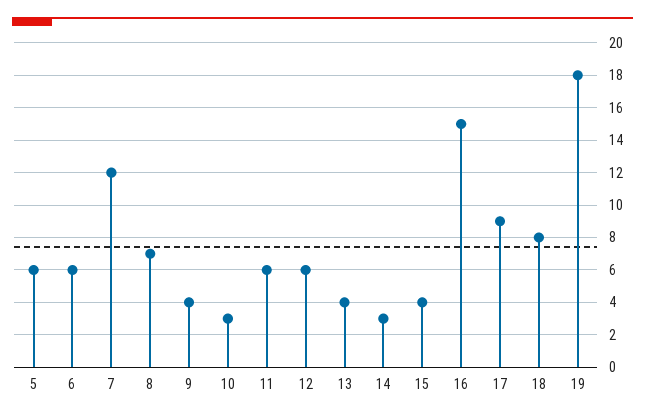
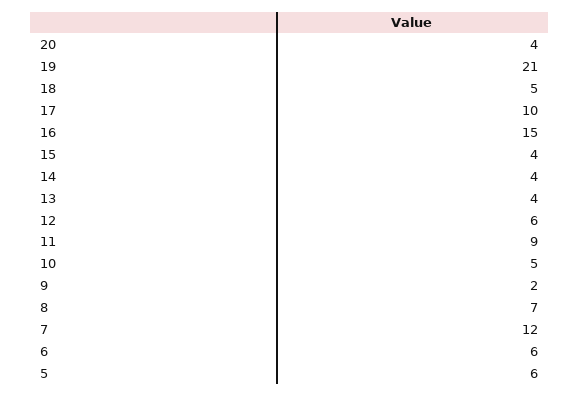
  {
    "5": 6,
    "6": 6,
    "7": 12,
    "8": 7,
-   "9": 4,
+   "9": 2,
-   "10": 3,
+   "10": 5,
-   "11": 6,
+   "11": 9,
    "12": 6,
    "13": 4,
-   "14": 3,
+   "14": 4,
    "15": 4,
    "16": 15,
-   "17": 9,
+   "17": 10,
-   "18": 8,
+   "18": 5,
-   "19": 18
+   "19": 21,
+   "20": 4
  }

